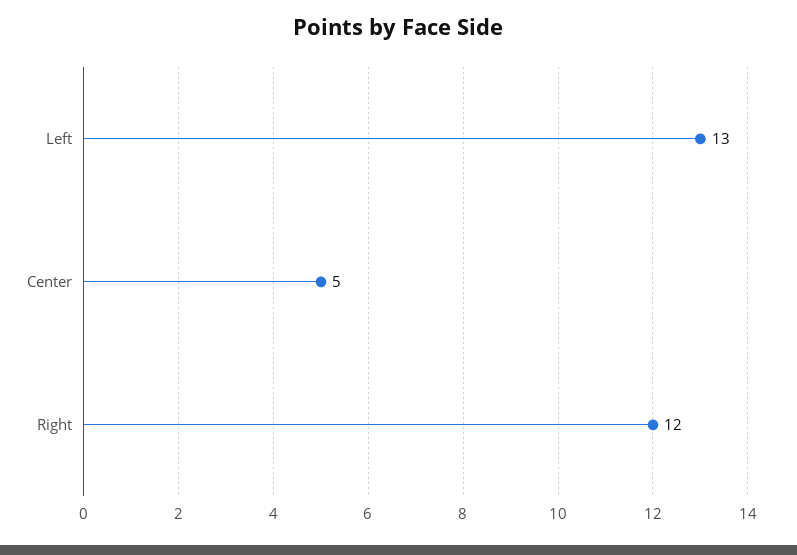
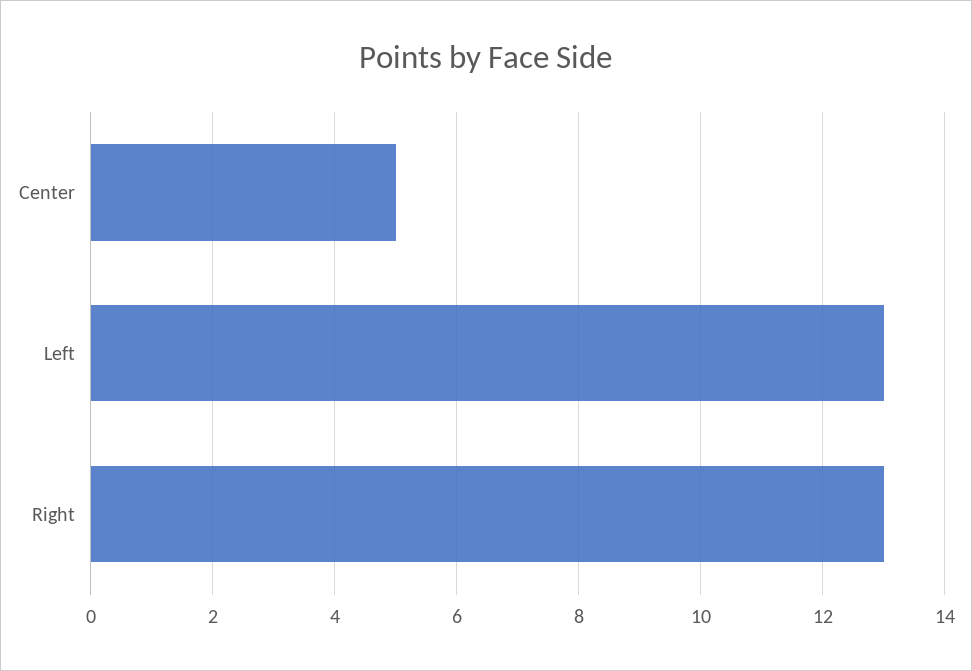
  {
    "Left": 13,
    "Center": 5,
-   "Right": 12
+   "Right": 13
  }

